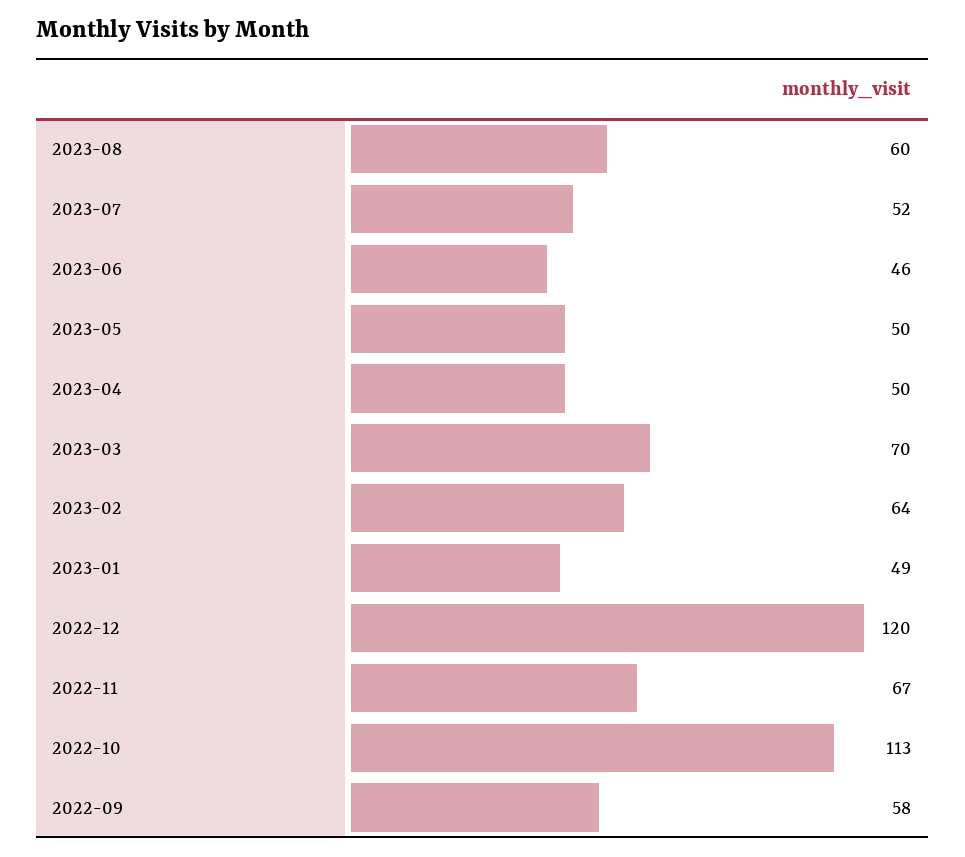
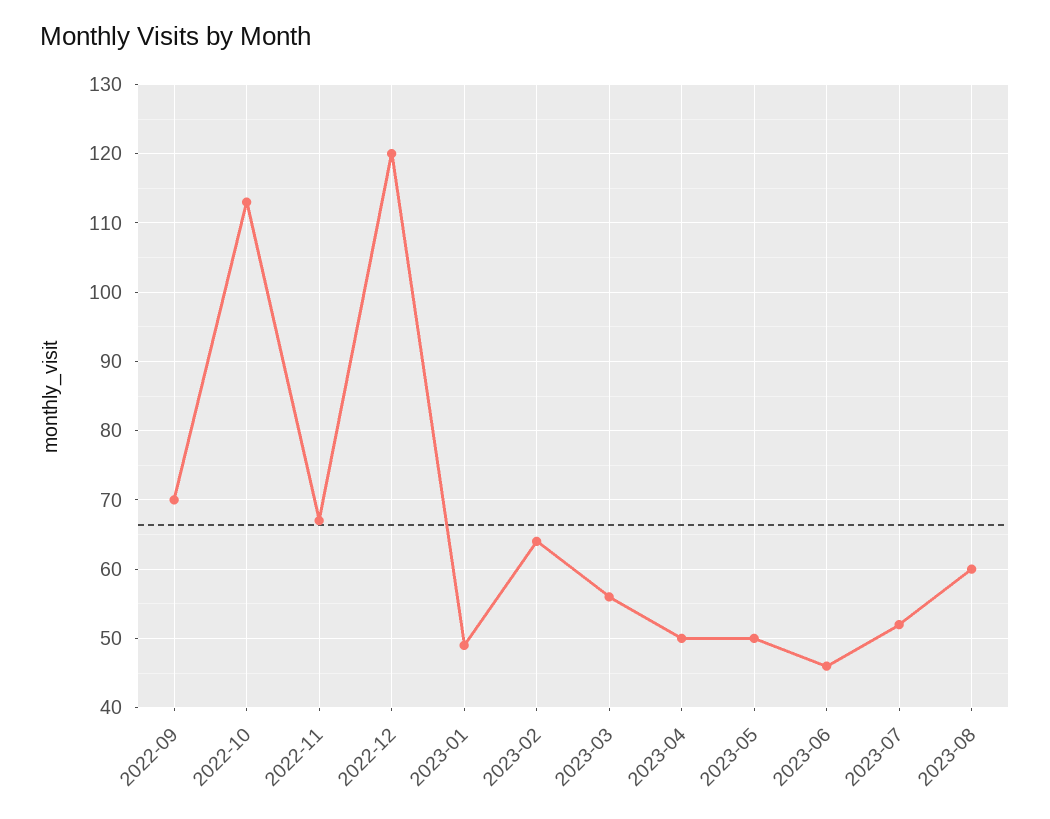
  {
    "2023-08": 60,
    "2023-07": 52,
    "2023-06": 46,
    "2023-05": 50,
    "2023-04": 50,
-   "2023-03": 70,
+   "2023-03": 56,
    "2023-02": 64,
    "2023-01": 49,
    "2022-12": 120,
    "2022-11": 67,
    "2022-10": 113,
-   "2022-09": 58
+   "2022-09": 70
  }

